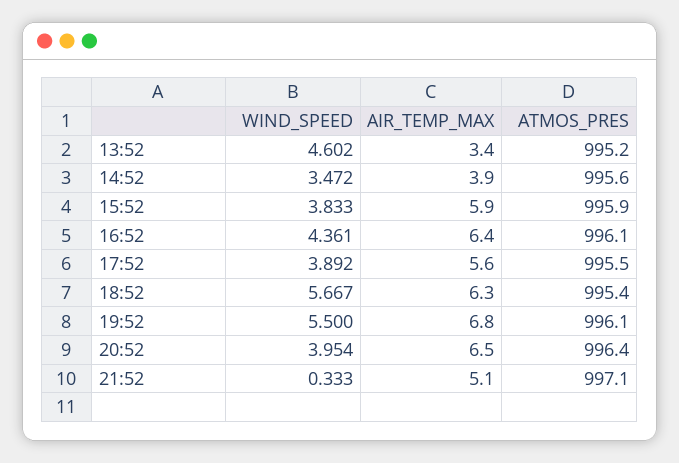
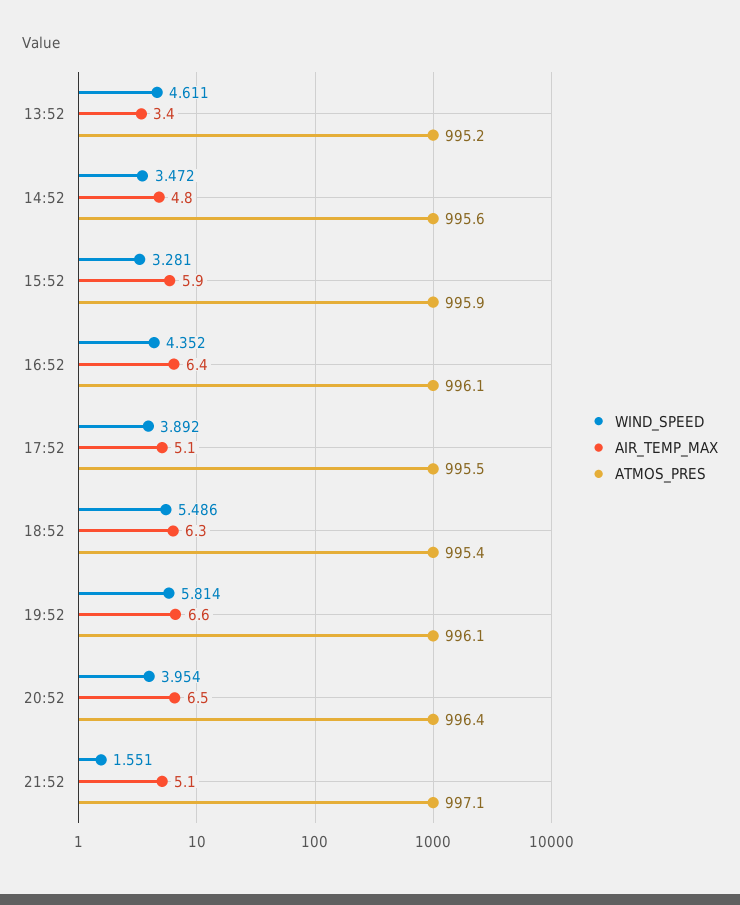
  {
    "WIND_SPEED": {
-     "13:52": 4.602,
+     "13:52": 4.611,
      "14:52": 3.472,
-     "15:52": 3.833,
+     "15:52": 3.281,
-     "16:52": 4.361,
+     "16:52": 4.352,
      "17:52": 3.892,
-     "18:52": 5.667,
+     "18:52": 5.486,
-     "19:52": 5.5,
+     "19:52": 5.814,
      "20:52": 3.954,
-     "21:52": 0.333
+     "21:52": 1.551
    },
    "AIR_TEMP_MAX": {
      "13:52": 3.4,
-     "14:52": 3.9,
+     "14:52": 4.8,
      "15:52": 5.9,
      "16:52": 6.4,
-     "17:52": 5.6,
+     "17:52": 5.1,
      "18:52": 6.3,
-     "19:52": 6.8,
+     "19:52": 6.6,
      "20:52": 6.5,
      "21:52": 5.1
    },
    "ATMOS_PRES": {
      "13:52": 995.2,
      "14:52": 995.6,
      "15:52": 995.9,
      "16:52": 996.1,
      "17:52": 995.5,
      "18:52": 995.4,
      "19:52": 996.1,
      "20:52": 996.4,
      "21:52": 997.1
    }
  }

